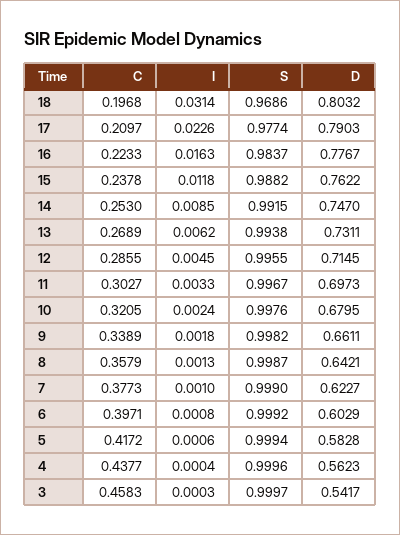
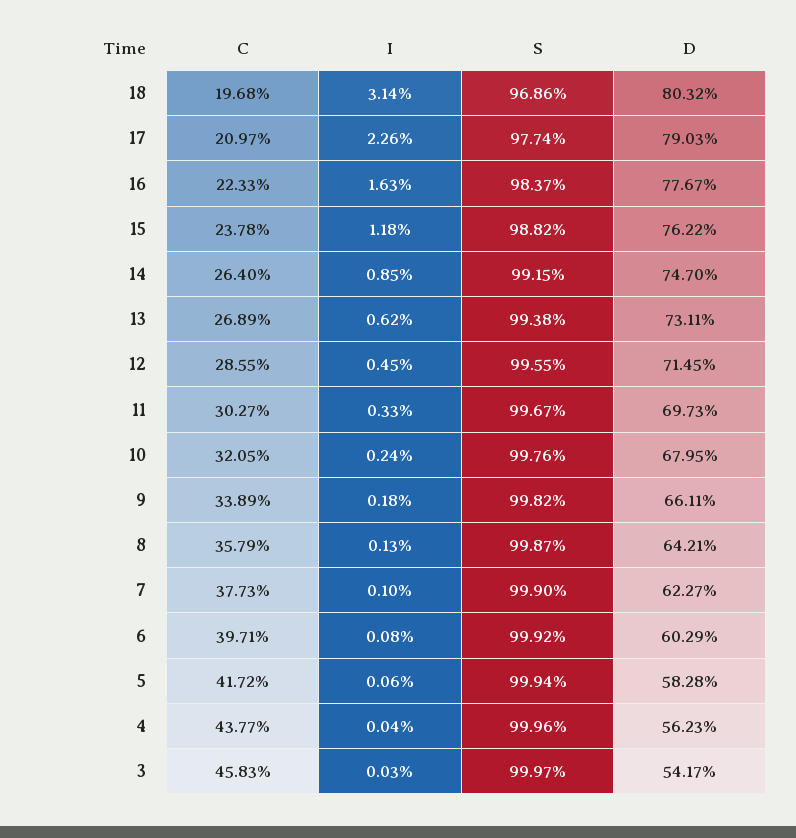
  {
    "C": {
      "18": 0.1968,
      "17": 0.2097,
      "16": 0.2233,
      "15": 0.2378,
-     "14": 0.253,
+     "14": 0.264,
      "13": 0.2689,
      "12": 0.2855,
      "11": 0.3027,
      "10": 0.3205,
      "9": 0.3389,
      "8": 0.3579,
      "7": 0.3773,
      "6": 0.3971,
      "5": 0.4172,
      "4": 0.4377,
      "3": 0.4583
    },
    "I": {
      "18": 0.0314,
      "17": 0.0226,
      "16": 0.0163,
      "15": 0.0118,
      "14": 0.0085,
      "13": 0.0062,
      "12": 0.0045,
      "11": 0.0033,
      "10": 0.0024,
      "9": 0.0018,
      "8": 0.0013,
      "7": 0.001,
      "6": 0.0008,
      "5": 0.0006,
      "4": 0.0004,
      "3": 0.0003
    },
    "S": {
      "18": 0.9686,
      "17": 0.9774,
      "16": 0.9837,
      "15": 0.9882,
      "14": 0.9915,
      "13": 0.9938,
      "12": 0.9955,
      "11": 0.9967,
      "10": 0.9976,
      "9": 0.9982,
      "8": 0.9987,
      "7": 0.999,
      "6": 0.9992,
      "5": 0.9994,
      "4": 0.9996,
      "3": 0.9997
    },
    "D": {
      "18": 0.8032,
      "17": 0.7903,
      "16": 0.7767,
      "15": 0.7622,
      "14": 0.747,
      "13": 0.7311,
      "12": 0.7145,
      "11": 0.6973,
      "10": 0.6795,
      "9": 0.6611,
      "8": 0.6421,
      "7": 0.6227,
      "6": 0.6029,
      "5": 0.5828,
      "4": 0.5623,
      "3": 0.5417
    }
  }

